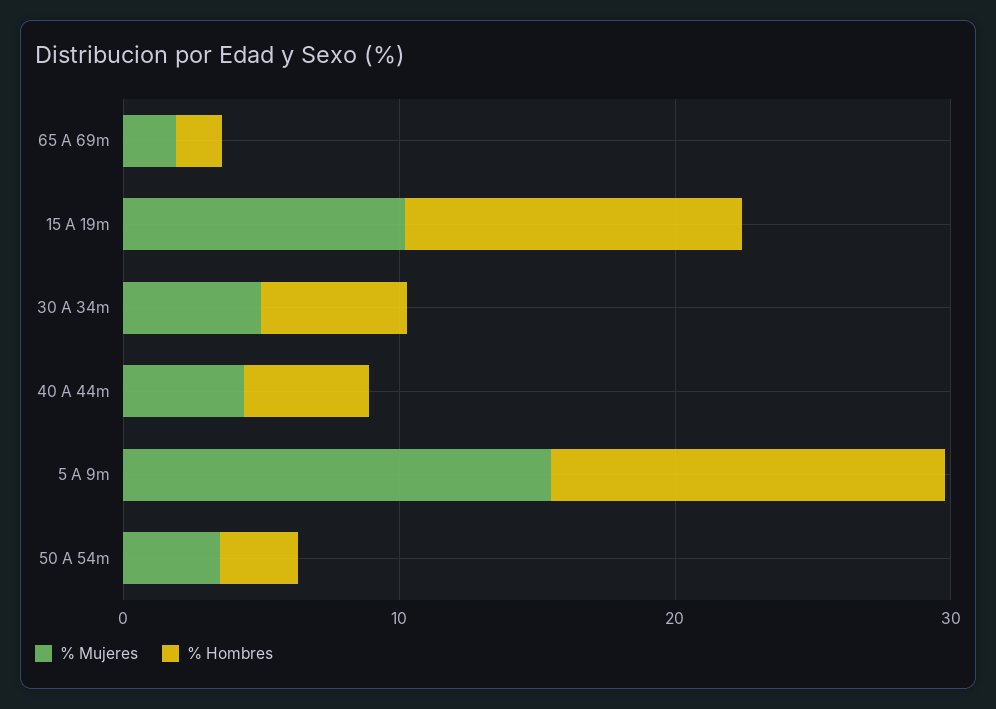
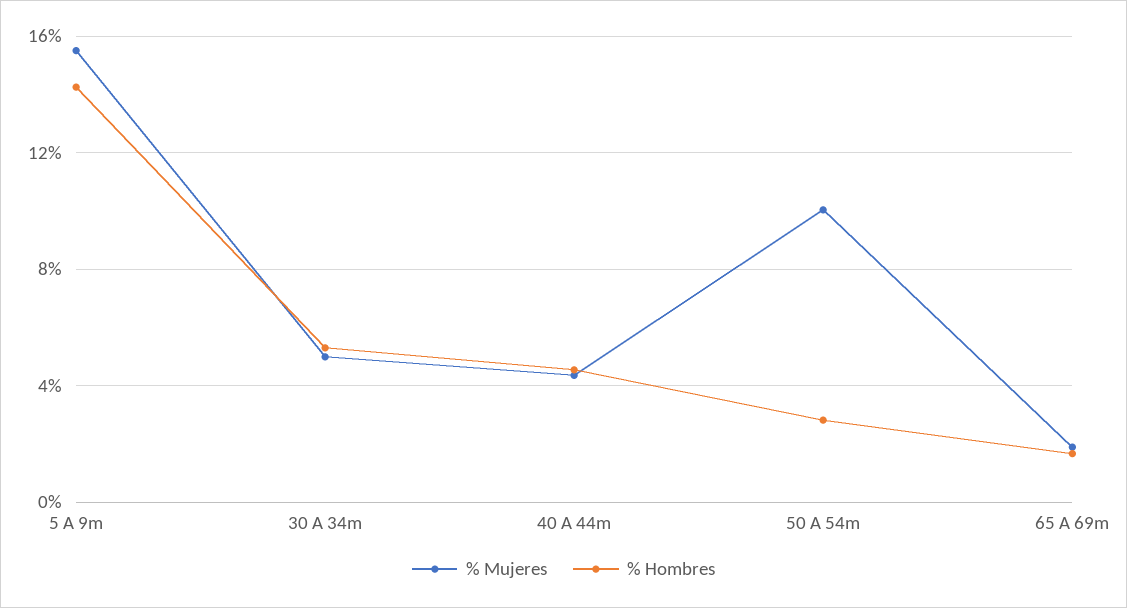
  {
    "% Mujeres": {
      "65 A 69m": 2,
-     "15 A 19m": 10,
      "30 A 34m": 5,
      "40 A 44m": 4.5,
      "5 A 9m": 15.5,
-     "50 A 54m": 4
+     "50 A 54m": 10
    },
    "% Hombres": {
      "65 A 69m": 1.5,
-     "15 A 19m": 12,
      "30 A 34m": 5.5,
      "40 A 44m": 4.5,
      "5 A 9m": 14.5,
      "50 A 54m": 3
    }
  }

